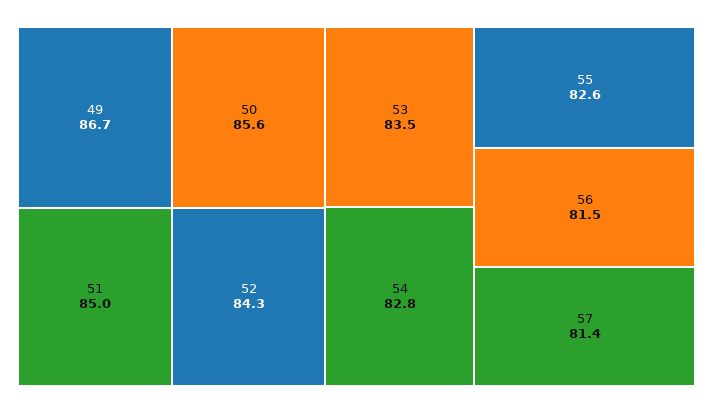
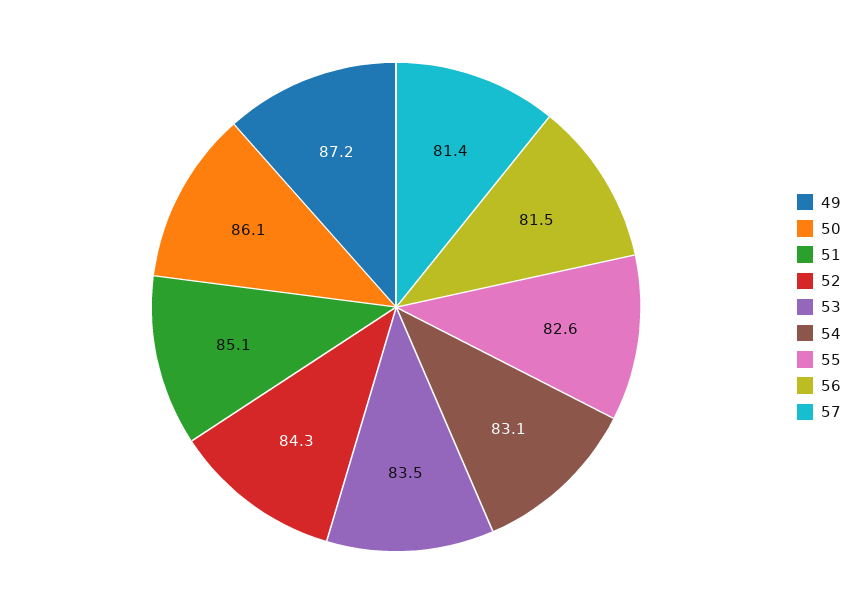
  {
-   "49": 86.7,
+   "49": 87.2,
-   "50": 85.6,
+   "50": 86.1,
-   "51": 85,
+   "51": 85.1,
    "52": 84.3,
    "53": 83.5,
-   "54": 82.8,
+   "54": 83.1,
    "55": 82.6,
    "56": 81.5,
    "57": 81.4
  }

